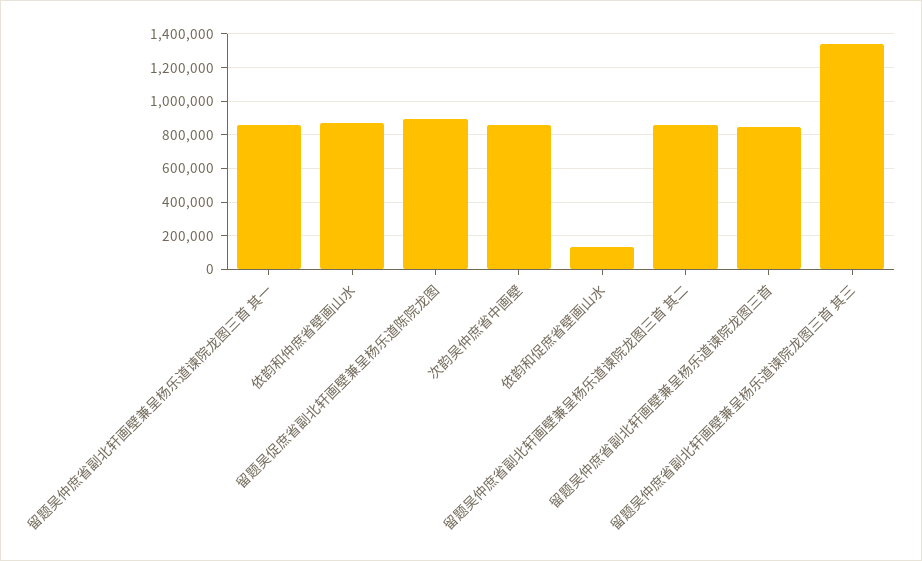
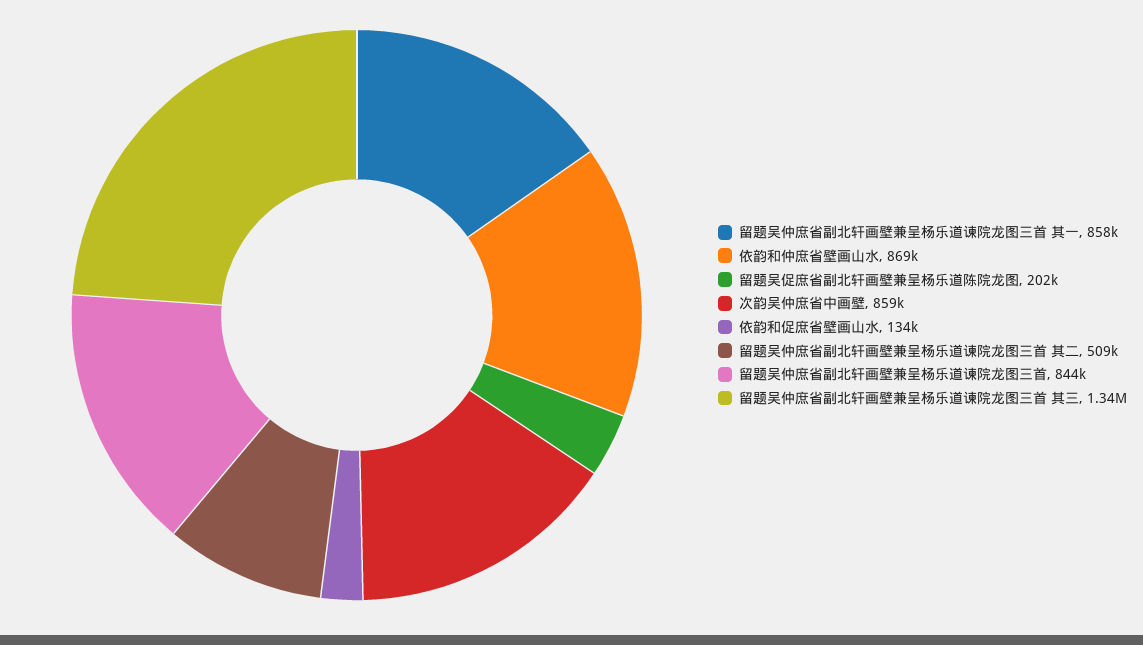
  {
    "留题吴仲庶省副北轩画壁兼呈杨乐道谏院龙图三首 其一": 858000,
    "依韵和仲庶省壁画山水": 869000,
-   "留题吴促庶省副北轩画壁兼呈杨乐道陈院龙图": 900000,
+   "留题吴促庶省副北轩画壁兼呈杨乐道陈院龙图": 202000,
    "次韵吴仲庶省中画壁": 859000,
    "依韵和促庶省壁画山水": 134000,
-   "留题吴仲庶省副北轩画壁兼呈杨乐道谏院龙图三首 其二": 850000,
+   "留题吴仲庶省副北轩画壁兼呈杨乐道谏院龙图三首 其二": 509000,
    "留题吴仲庶省副北轩画壁兼呈杨乐道谏院龙图三首": 844000,
    "留题吴仲庶省副北轩画壁兼呈杨乐道谏院龙图三首 其三": 1340000
  }

